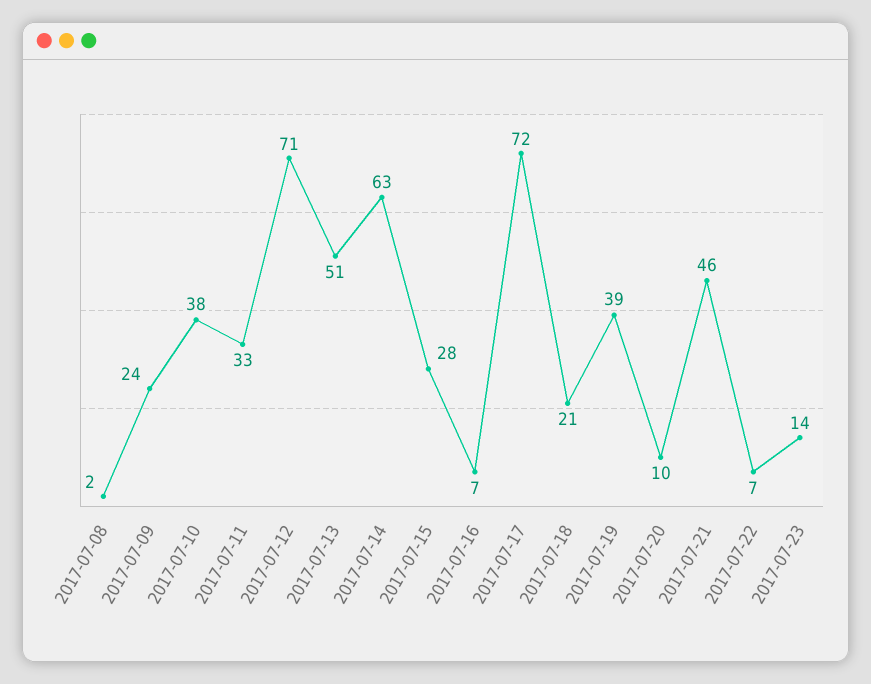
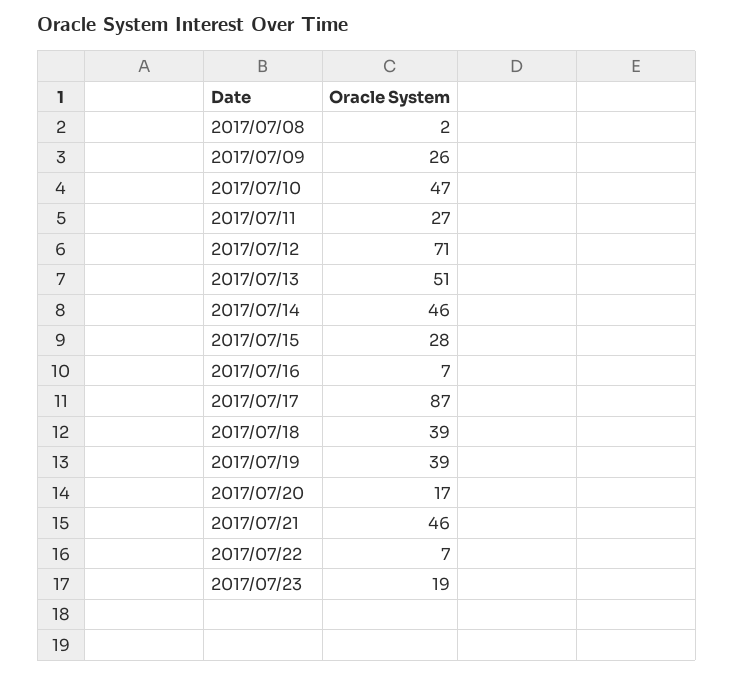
  {
    "2017-07-08": 2,
-   "2017-07-09": 24,
+   "2017-07-09": 26,
-   "2017-07-10": 38,
+   "2017-07-10": 47,
-   "2017-07-11": 33,
+   "2017-07-11": 27,
    "2017-07-12": 71,
    "2017-07-13": 51,
-   "2017-07-14": 63,
+   "2017-07-14": 46,
    "2017-07-15": 28,
    "2017-07-16": 7,
-   "2017-07-17": 72,
+   "2017-07-17": 87,
-   "2017-07-18": 21,
+   "2017-07-18": 39,
    "2017-07-19": 39,
-   "2017-07-20": 10,
+   "2017-07-20": 17,
    "2017-07-21": 46,
    "2017-07-22": 7,
-   "2017-07-23": 14
+   "2017-07-23": 19
  }

